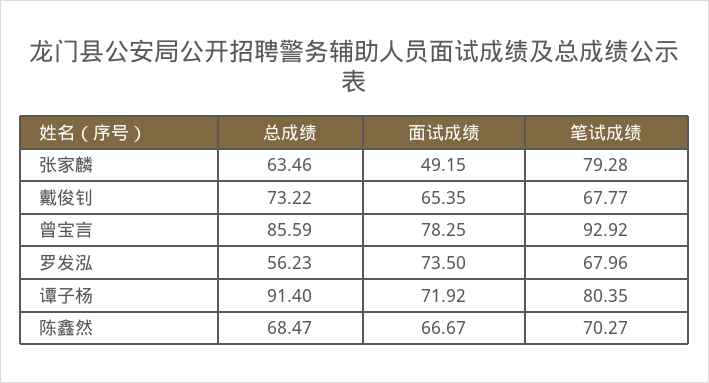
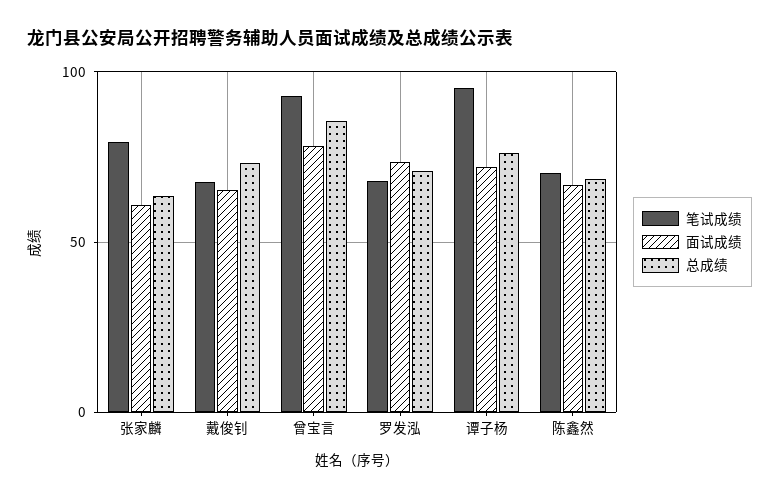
  {
    "总成绩": {
      "张家麟": 63.46,
      "戴俊钊": 73.22,
      "曾宝言": 85.59,
-     "罗发泓": 56.23,
+     "罗发泓": 70,
-     "谭子杨": 91.4,
+     "谭子杨": 75,
      "陈鑫然": 68.47
    },
    "面试成绩": {
-     "张家麟": 49.15,
+     "张家麟": 60,
      "戴俊钊": 65.35,
      "曾宝言": 78.25,
      "罗发泓": 73.5,
      "谭子杨": 71.92,
      "陈鑫然": 66.67
    },
    "笔试成绩": {
      "张家麟": 79.28,
      "戴俊钊": 67.77,
      "曾宝言": 92.92,
      "罗发泓": 67.96,
-     "谭子杨": 80.35,
+     "谭子杨": 95,
      "陈鑫然": 70.27
    }
  }

